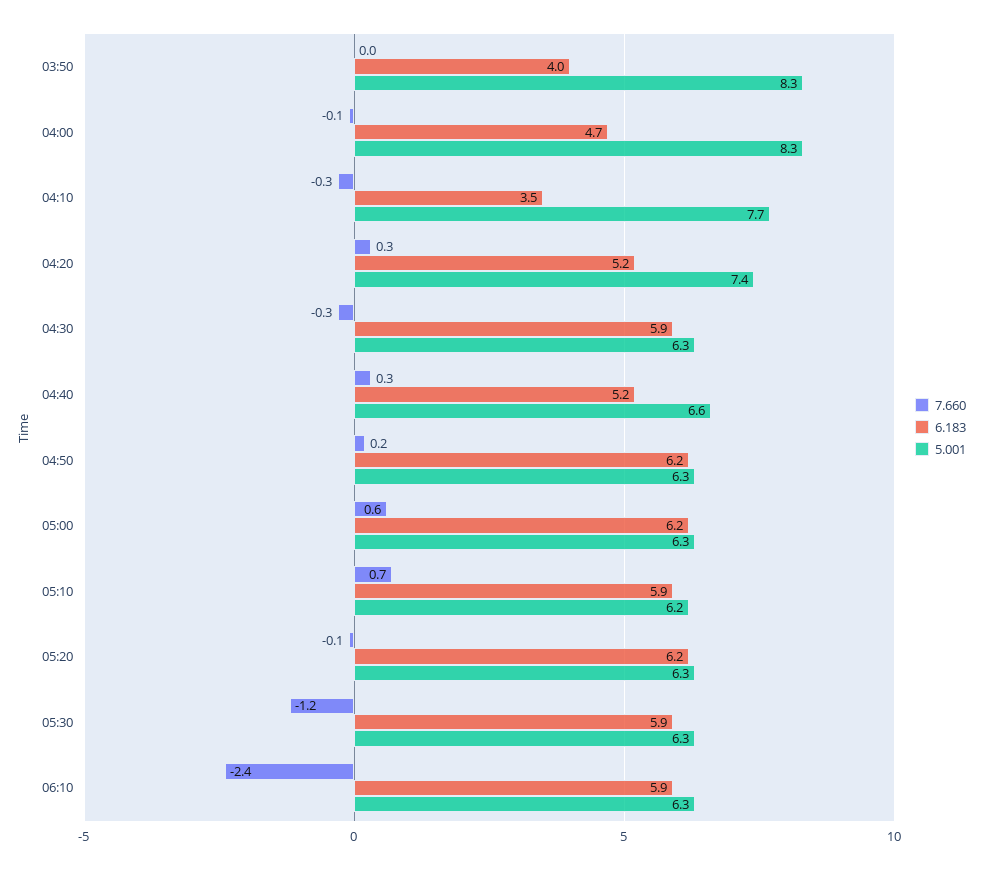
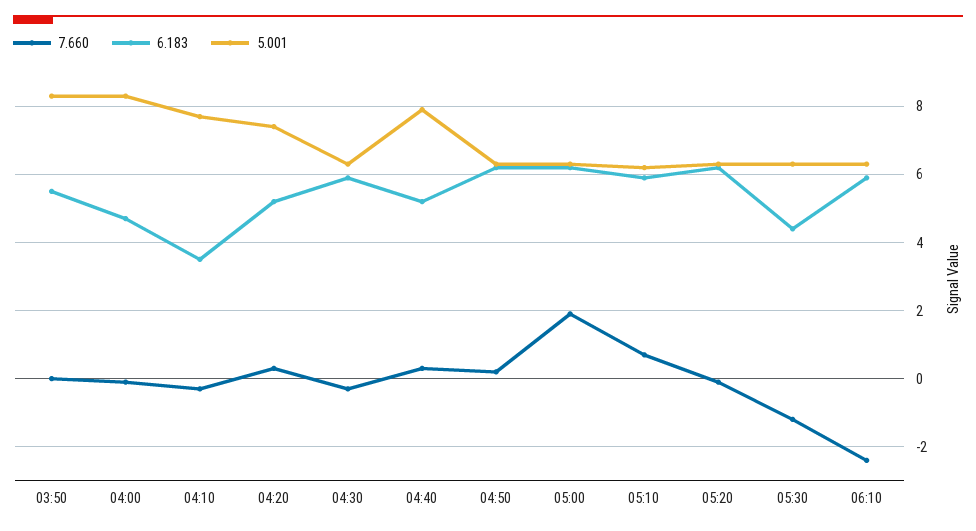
  {
    "7.660": {
      "03:50": 0,
      "04:00": -0.1,
      "04:10": -0.3,
      "04:20": 0.3,
      "04:30": -0.3,
      "04:40": 0.3,
      "04:50": 0.2,
-     "05:00": 0.6,
+     "05:00": 2,
      "05:10": 0.7,
      "05:20": -0.1,
      "05:30": -1.2,
      "06:10": -2.4
    },
    "6.183": {
-     "03:50": 4,
+     "03:50": 5.5,
      "04:00": 4.7,
      "04:10": 3.5,
      "04:20": 5.2,
      "04:30": 5.9,
      "04:40": 5.2,
      "04:50": 6.2,
      "05:00": 6.2,
      "05:10": 5.9,
      "05:20": 6.2,
-     "05:30": 5.9,
+     "05:30": 4.5,
      "06:10": 5.9
    },
    "5.001": {
      "03:50": 8.3,
      "04:00": 8.3,
      "04:10": 7.7,
      "04:20": 7.4,
      "04:30": 6.3,
-     "04:40": 6.6,
+     "04:40": 8,
      "04:50": 6.3,
      "05:00": 6.3,
      "05:10": 6.2,
      "05:20": 6.3,
      "05:30": 6.3,
      "06:10": 6.3
    }
  }

